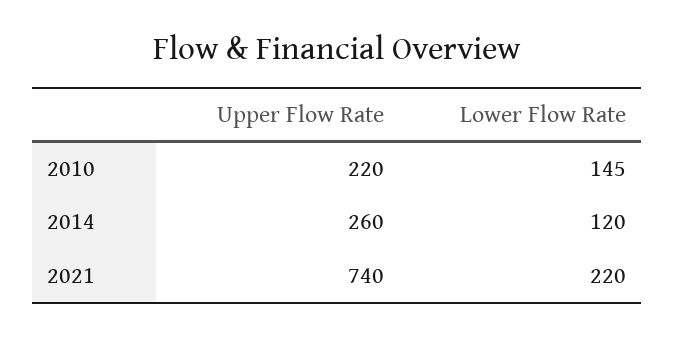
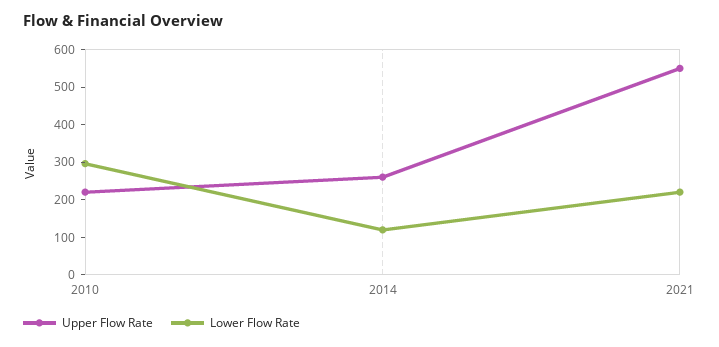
  {
    "Upper Flow Rate": {
      "2010": 220,
      "2014": 260,
-     "2021": 740
+     "2021": 550
    },
    "Lower Flow Rate": {
-     "2010": 145,
+     "2010": 300,
      "2014": 120,
      "2021": 220
    }
  }

